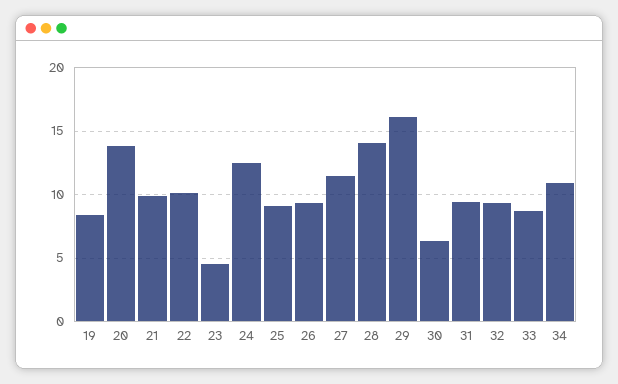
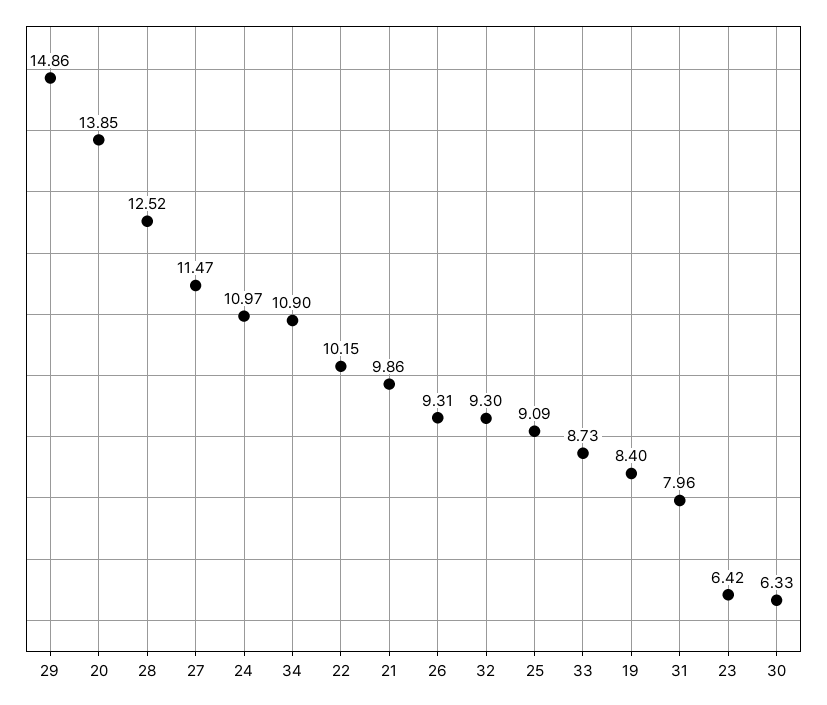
  {
    "19": 8.4,
    "20": 13.85,
    "21": 9.86,
    "22": 10.15,
-   "23": 4.5,
+   "23": 6.42,
-   "24": 12.5,
+   "24": 10.97,
    "25": 9.09,
    "26": 9.31,
    "27": 11.47,
-   "28": 14,
+   "28": 12.52,
-   "29": 16,
+   "29": 14.86,
    "30": 6.33,
-   "31": 9.5,
+   "31": 7.96,
    "32": 9.3,
    "33": 8.73,
    "34": 10.9
  }

